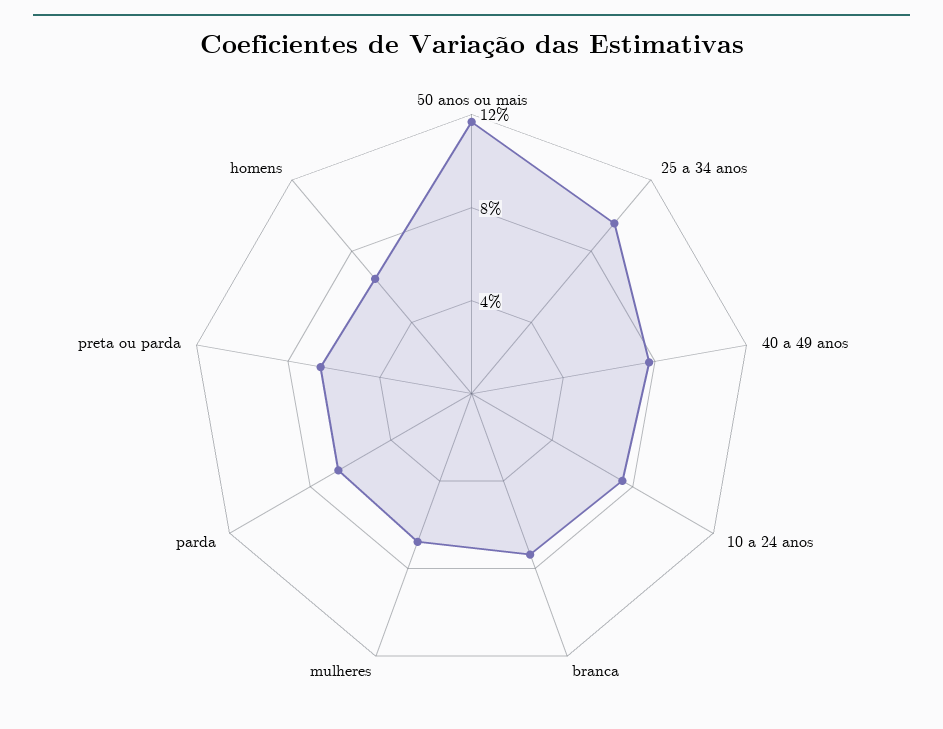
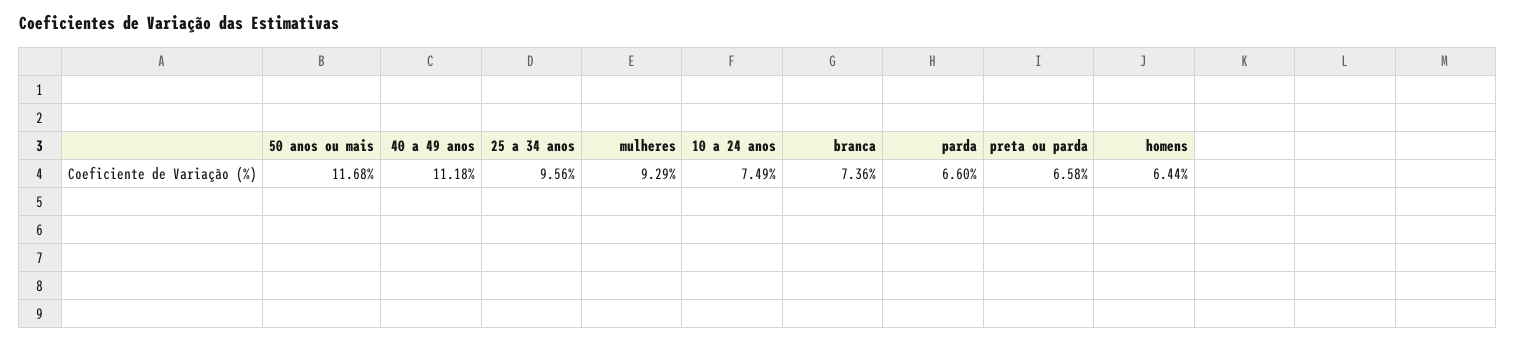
  {
    "50 anos ou mais": 11.68,
    "25 a 34 anos": 9.56,
-   "40 a 49 anos": 8,
+   "40 a 49 anos": 11.18,
    "10 a 24 anos": 7.49,
    "branca": 7.36,
-   "mulheres": 7,
+   "mulheres": 9.29,
    "parda": 6.6,
    "preta ou parda": 6.58,
    "homens": 6.44
  }

